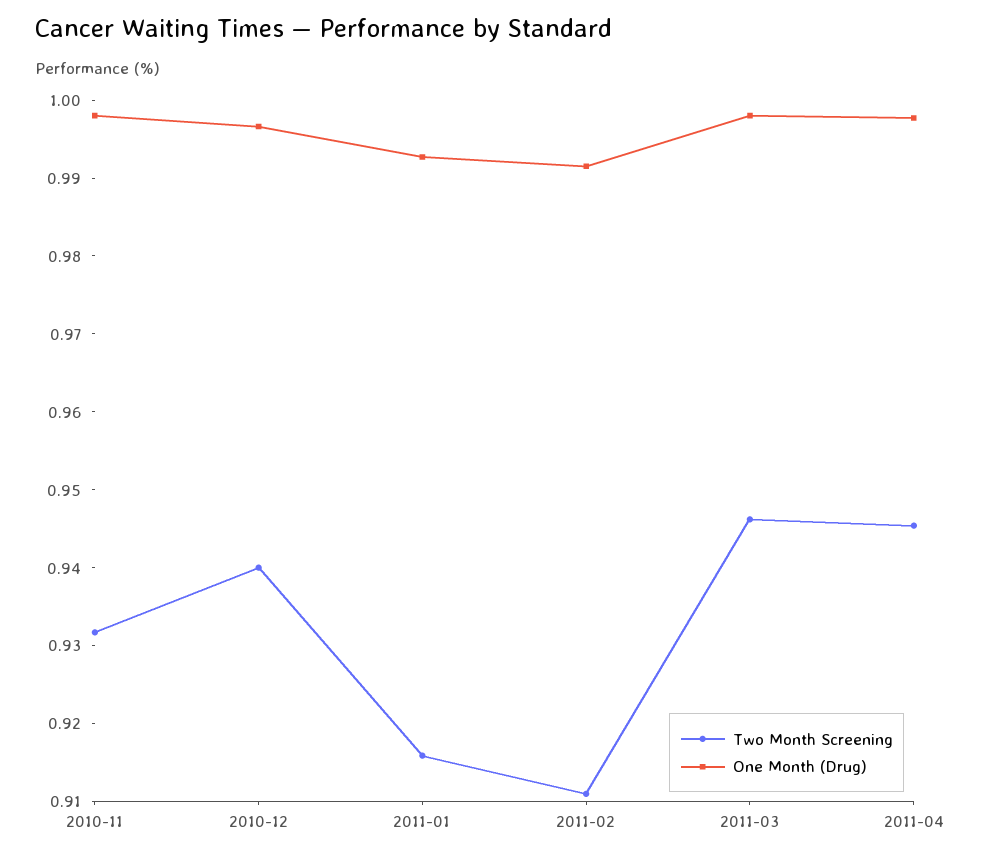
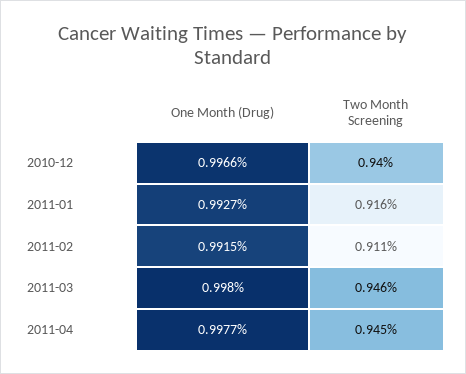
  {
    "Two Month Screening": {
-     "2010-11": 0.932,
      "2010-12": 0.94,
      "2011-01": 0.916,
      "2011-02": 0.911,
      "2011-03": 0.946,
      "2011-04": 0.945
    },
    "One Month (Drug)": {
-     "2010-11": 0.998,
      "2010-12": 0.9966,
      "2011-01": 0.9927,
      "2011-02": 0.9915,
      "2011-03": 0.998,
      "2011-04": 0.9977
    }
  }

